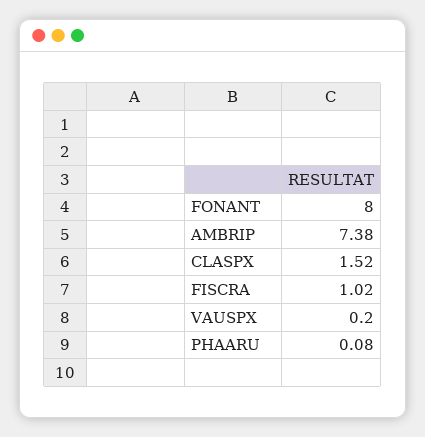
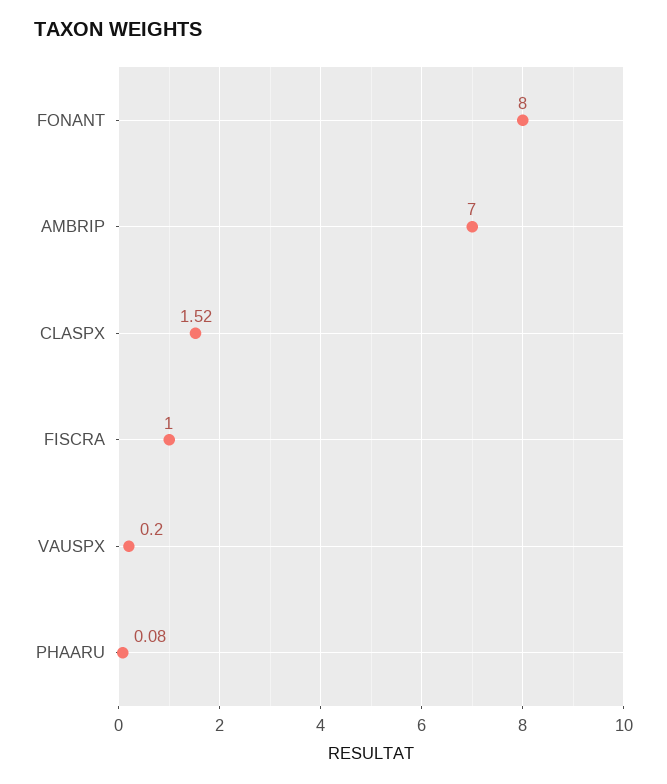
  {
    "FONANT": 8,
-   "AMBRIP": 7.38,
+   "AMBRIP": 7,
    "CLASPX": 1.52,
-   "FISCRA": 1.02,
+   "FISCRA": 1,
    "VAUSPX": 0.2,
    "PHAARU": 0.08
  }

